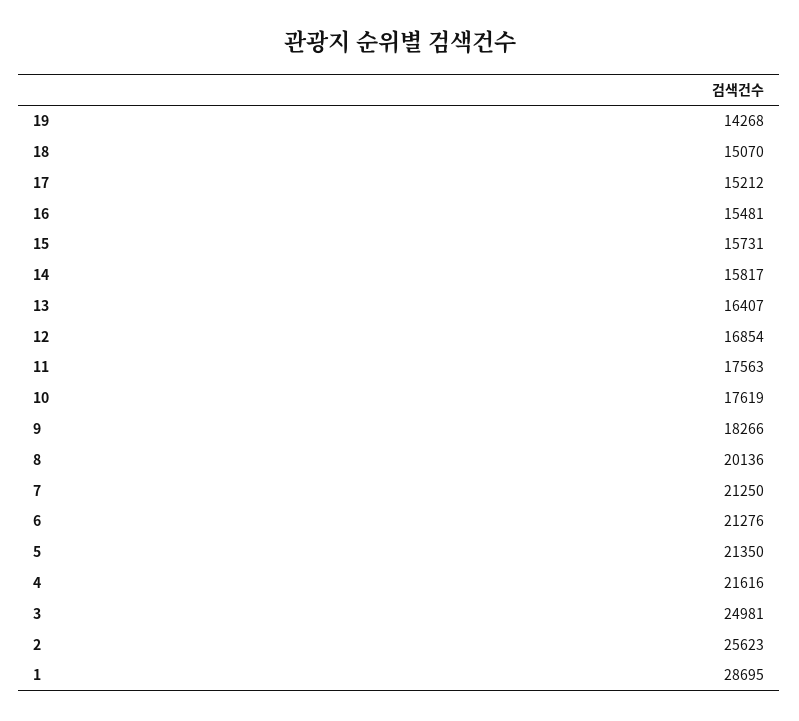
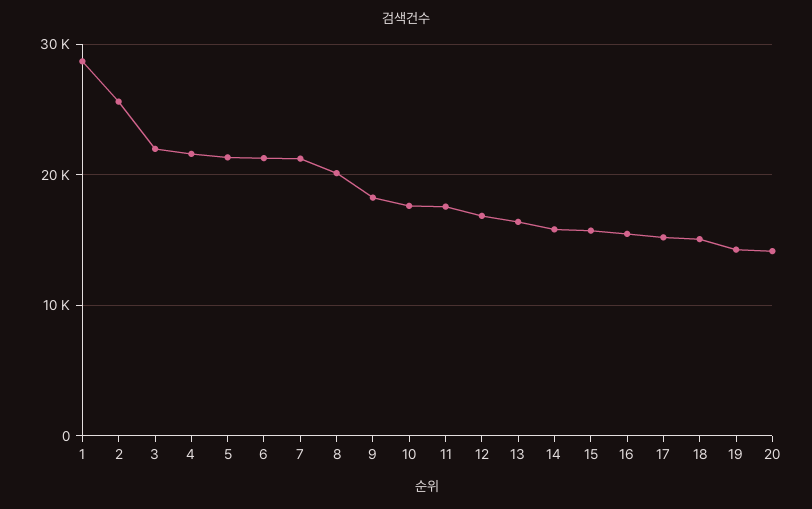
  {
    "19": 14268,
    "18": 15070,
    "17": 15212,
    "16": 15481,
    "15": 15731,
    "14": 15817,
    "13": 16407,
    "12": 16854,
    "11": 17563,
    "10": 17619,
    "9": 18266,
    "8": 20136,
    "7": 21250,
    "6": 21276,
    "5": 21350,
    "4": 21616,
-   "3": 24981,
+   "3": 22000,
    "2": 25623,
-   "1": 28695
+   "1": 28695,
+   "20": 14000
  }

